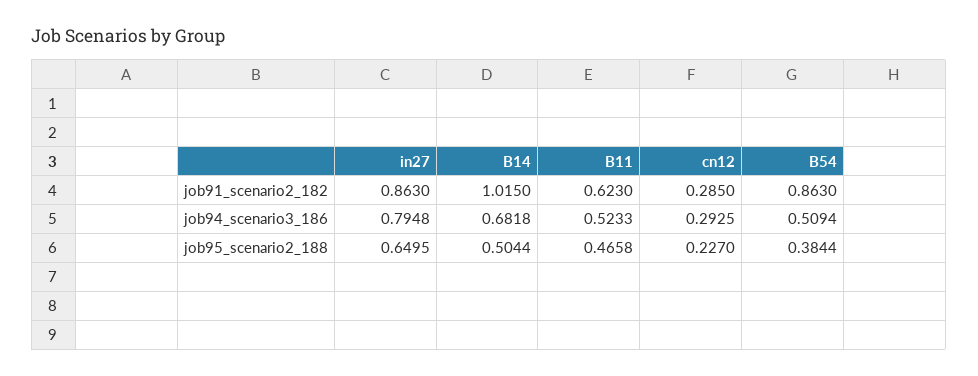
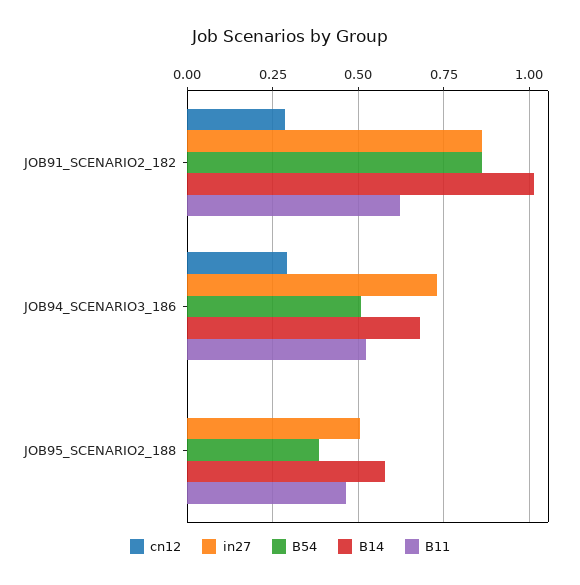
  {
    "in27": {
      "job91_scenario2_182": 0.863,
-     "job94_scenario3_186": 0.7948,
+     "job94_scenario3_186": 0.725,
-     "job95_scenario2_188": 0.6495
+     "job95_scenario2_188": 0.5
    },
    "B14": {
      "job91_scenario2_182": 1.015,
      "job94_scenario3_186": 0.6818,
-     "job95_scenario2_188": 0.5044
+     "job95_scenario2_188": 0.575
    },
    "B11": {
      "job91_scenario2_182": 0.623,
      "job94_scenario3_186": 0.5233,
      "job95_scenario2_188": 0.4658
    },
    "cn12": {
      "job91_scenario2_182": 0.285,
      "job94_scenario3_186": 0.2925,
-     "job95_scenario2_188": 0.227
+     "job95_scenario2_188": 0
    },
    "B54": {
      "job91_scenario2_182": 0.863,
      "job94_scenario3_186": 0.5094,
      "job95_scenario2_188": 0.3844
    }
  }

